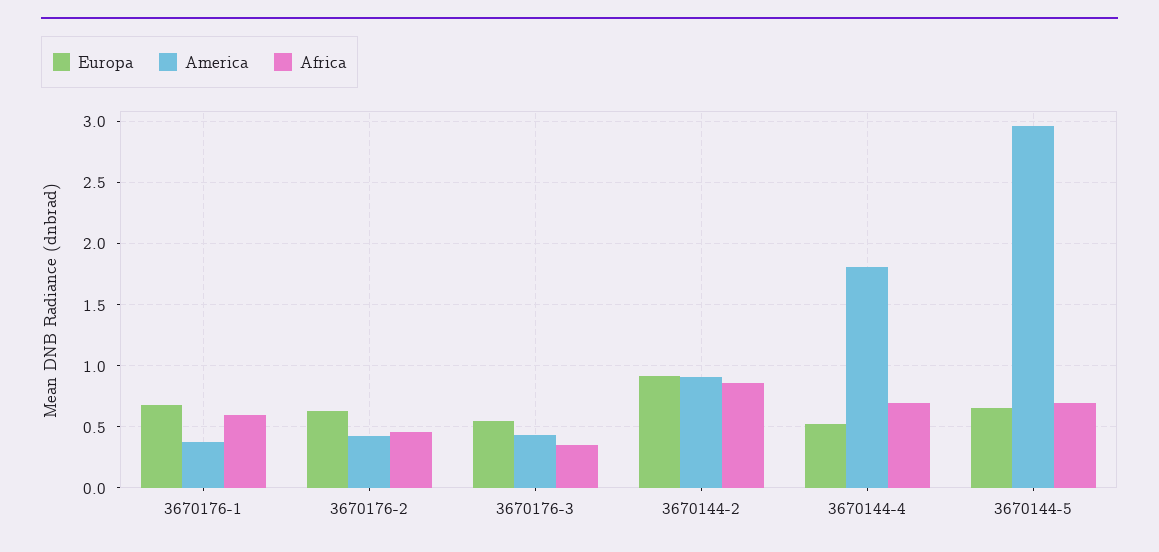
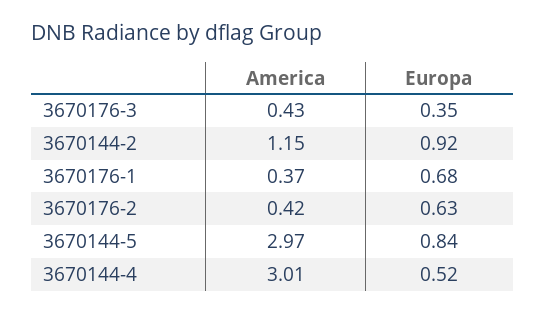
  {
    "Europa": {
      "3670176-1": 0.68,
      "3670176-2": 0.63,
-     "3670176-3": 0.55,
+     "3670176-3": 0.35,
      "3670144-2": 0.92,
      "3670144-4": 0.52,
-     "3670144-5": 0.65
+     "3670144-5": 0.84
    },
    "America": {
      "3670176-1": 0.37,
      "3670176-2": 0.42,
      "3670176-3": 0.43,
-     "3670144-2": 0.9,
+     "3670144-2": 1.15,
-     "3670144-4": 1.8,
+     "3670144-4": 3.01,
      "3670144-5": 2.97
-   },
+   }
-   "Africa": {
-     "3670176-1": 0.6,
-     "3670176-2": 0.45,
-     "3670176-3": 0.35,
-     "3670144-2": 0.85,
-     "3670144-4": 0.7,
-     "3670144-5": 0.7
-   }
  }

